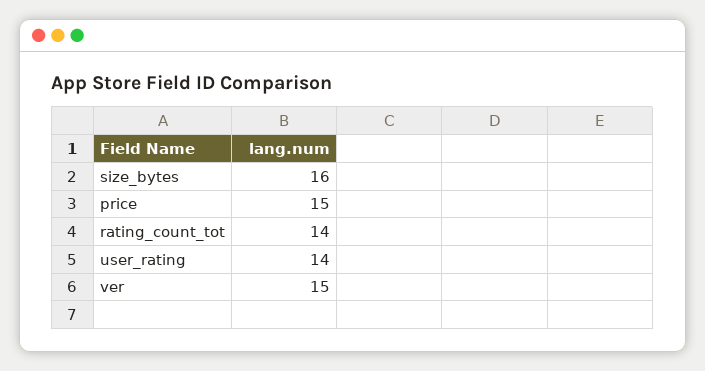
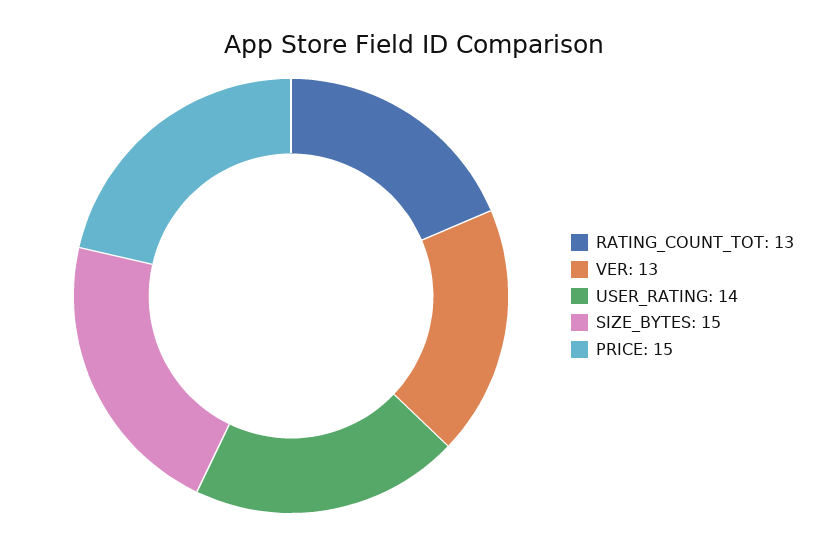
  {
-   "size_bytes": 16,
+   "size_bytes": 15,
    "price": 15,
-   "rating_count_tot": 14,
+   "rating_count_tot": 13,
    "user_rating": 14,
-   "ver": 15
+   "ver": 13
  }

